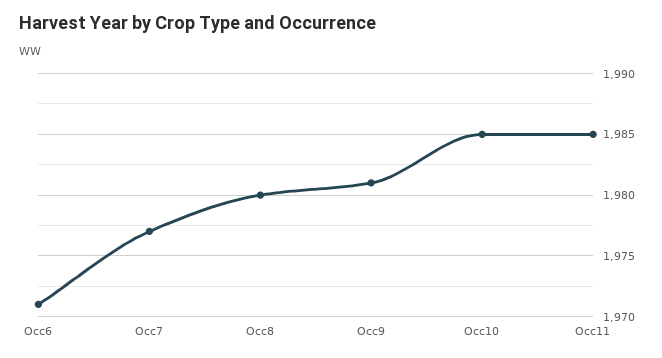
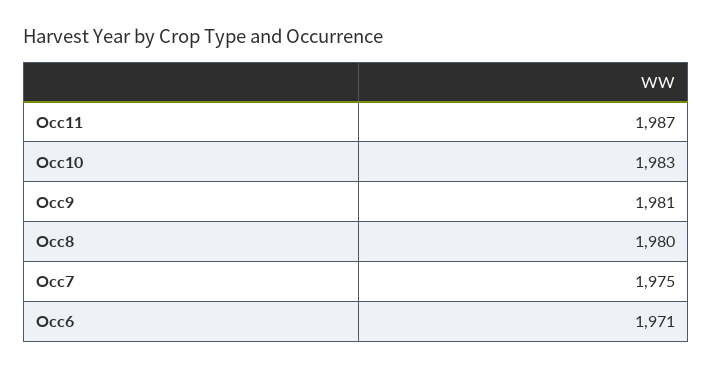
  {
    "Occ6": 1971,
-   "Occ7": 1977,
+   "Occ7": 1975,
    "Occ8": 1980,
    "Occ9": 1981,
-   "Occ10": 1985,
+   "Occ10": 1983,
-   "Occ11": 1985
+   "Occ11": 1987
  }

